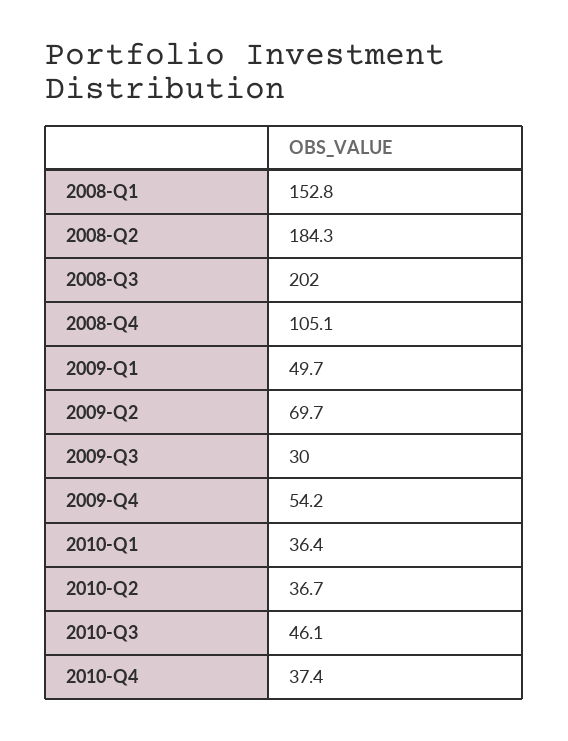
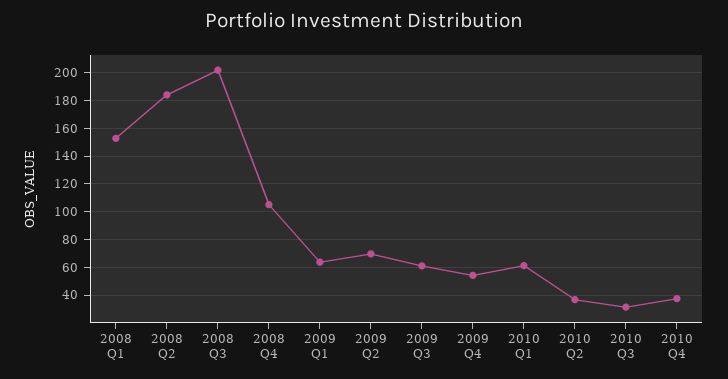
  {
    "2008-Q1": 152.8,
    "2008-Q2": 184.3,
    "2008-Q3": 202,
    "2008-Q4": 105.1,
-   "2009-Q1": 49.7,
+   "2009-Q1": 65,
    "2009-Q2": 69.7,
-   "2009-Q3": 30,
+   "2009-Q3": 60,
    "2009-Q4": 54.2,
-   "2010-Q1": 36.4,
+   "2010-Q1": 60,
    "2010-Q2": 36.7,
-   "2010-Q3": 46.1,
+   "2010-Q3": 30,
    "2010-Q4": 37.4
  }

